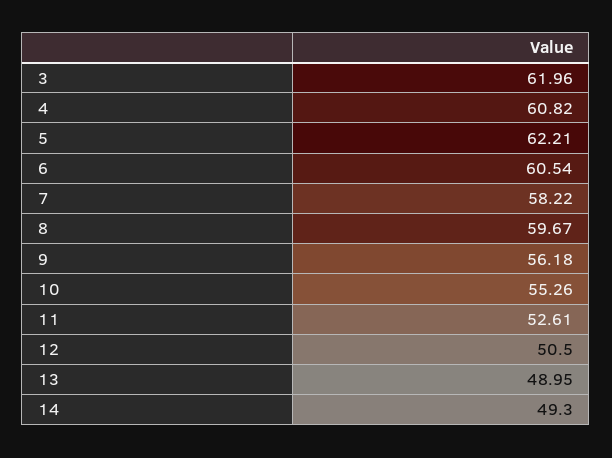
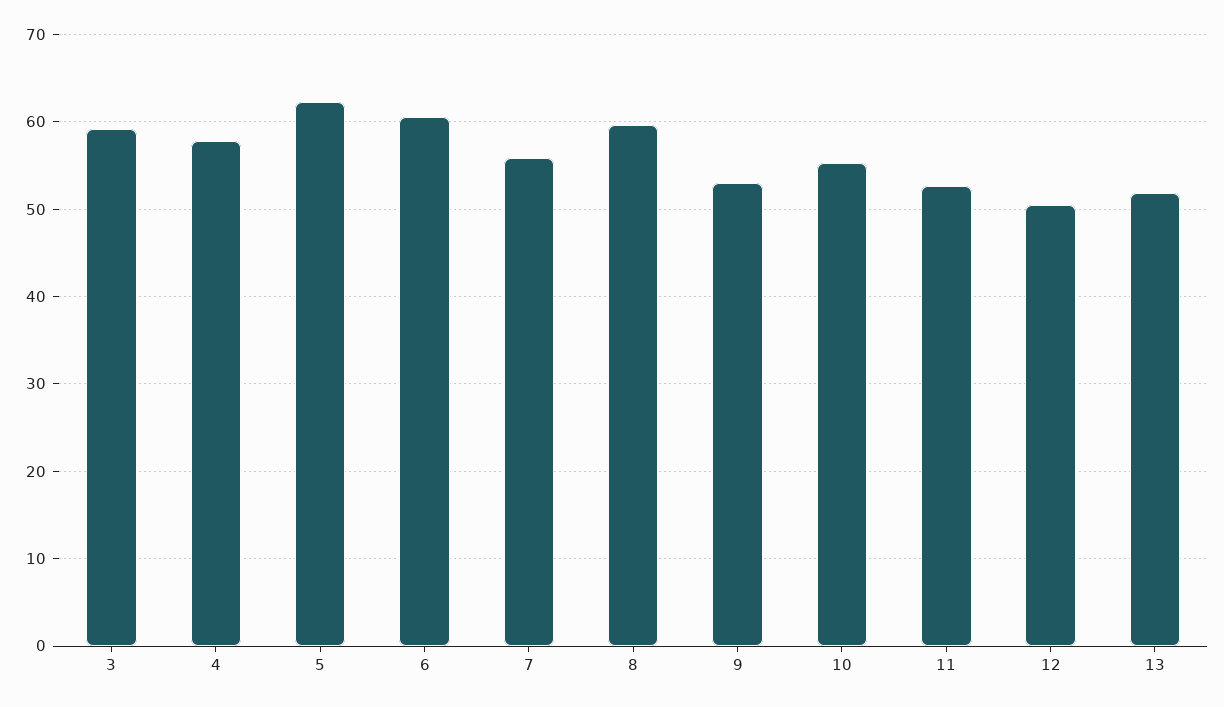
  {
-   "3": 61.96,
+   "3": 59,
-   "4": 60.82,
+   "4": 58,
    "5": 62.21,
    "6": 60.54,
-   "7": 58.22,
+   "7": 56,
    "8": 59.67,
-   "9": 56.18,
+   "9": 53,
    "10": 55.26,
    "11": 52.61,
    "12": 50.5,
-   "13": 48.95,
+   "13": 52
-   "14": 49.3
  }

